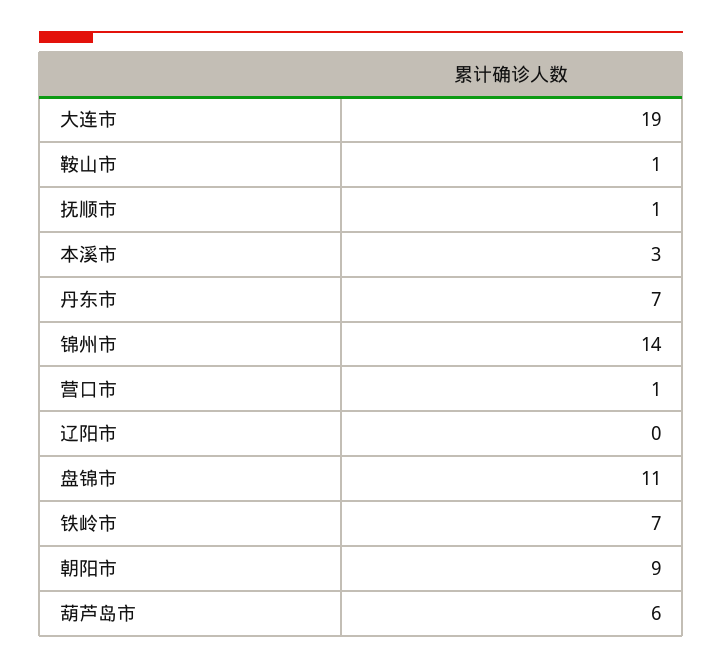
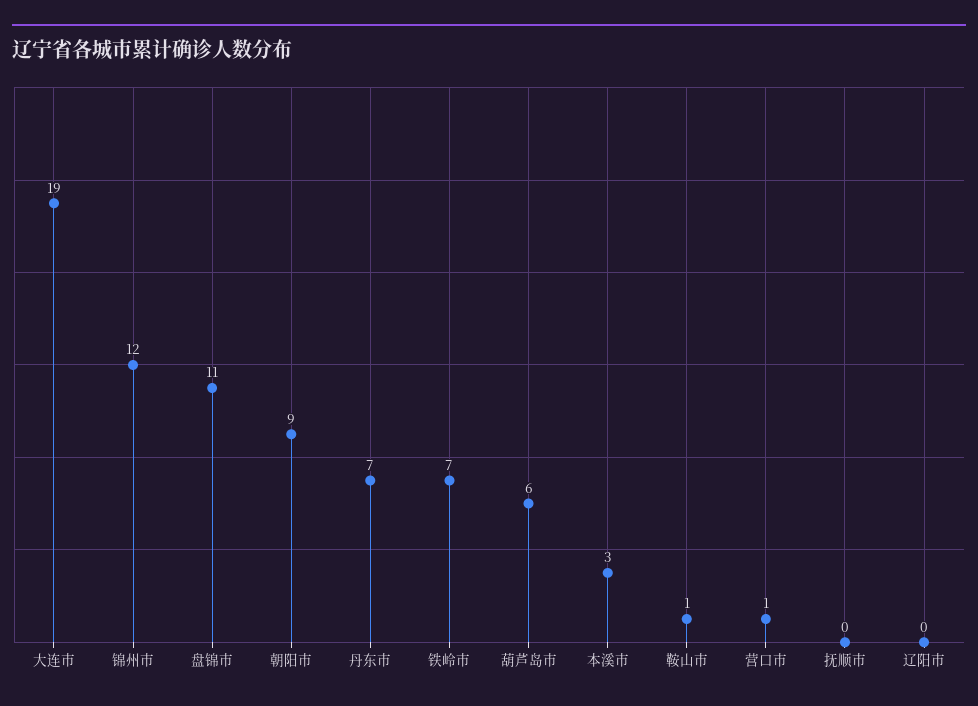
  {
    "大连市": 19,
    "鞍山市": 1,
-   "抚顺市": 1,
+   "抚顺市": 0,
    "本溪市": 3,
    "丹东市": 7,
-   "锦州市": 14,
+   "锦州市": 12,
    "营口市": 1,
    "辽阳市": 0,
    "盘锦市": 11,
    "铁岭市": 7,
    "朝阳市": 9,
    "葫芦岛市": 6
  }

